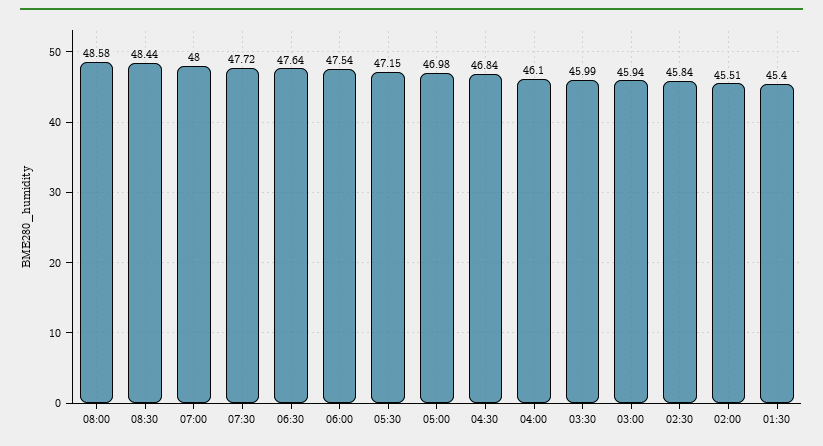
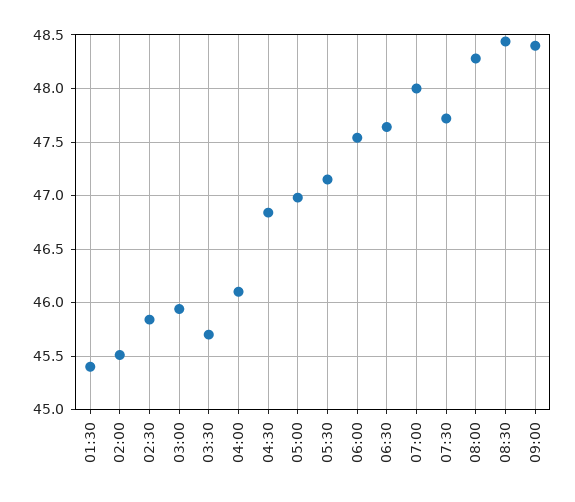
  {
-   "08:00": 48.58,
+   "08:00": 48.3,
    "08:30": 48.44,
    "07:00": 48,
    "07:30": 47.72,
    "06:30": 47.64,
    "06:00": 47.54,
    "05:30": 47.15,
    "05:00": 46.98,
    "04:30": 46.84,
    "04:00": 46.1,
-   "03:30": 45.99,
+   "03:30": 45.7,
    "03:00": 45.94,
    "02:30": 45.84,
    "02:00": 45.51,
-   "01:30": 45.4
+   "01:30": 45.4,
+   "09:00": 48.4
  }

